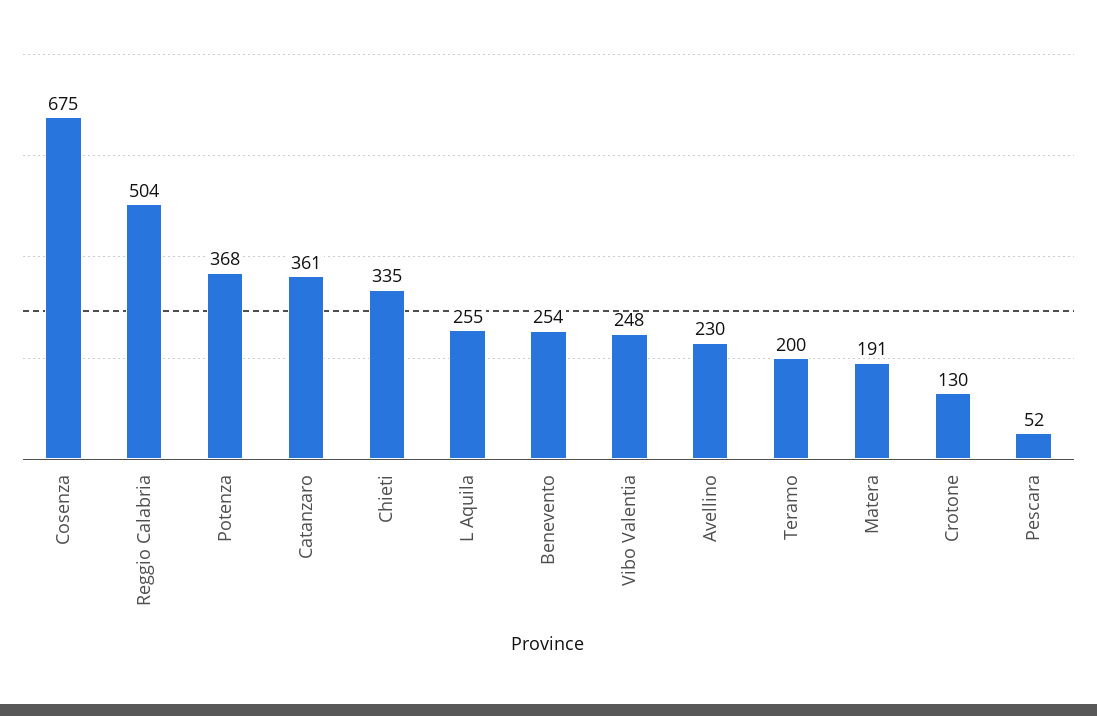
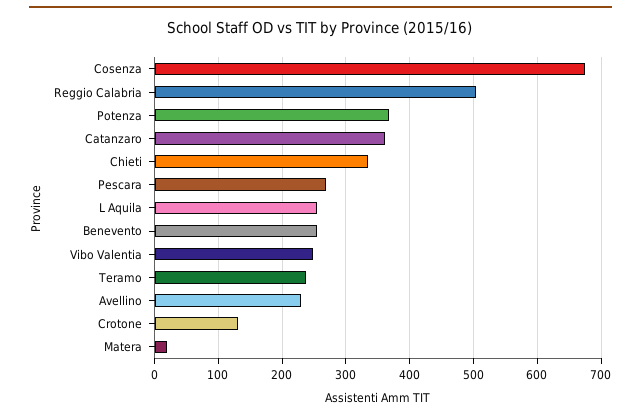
  {
    "Cosenza": 675,
    "Reggio Calabria": 504,
    "Potenza": 368,
    "Catanzaro": 361,
    "Chieti": 335,
    "L Aquila": 255,
    "Benevento": 254,
    "Vibo Valentia": 248,
    "Avellino": 230,
-   "Teramo": 200,
+   "Teramo": 240,
-   "Matera": 191,
+   "Matera": 20,
    "Crotone": 130,
-   "Pescara": 52
+   "Pescara": 270
  }

